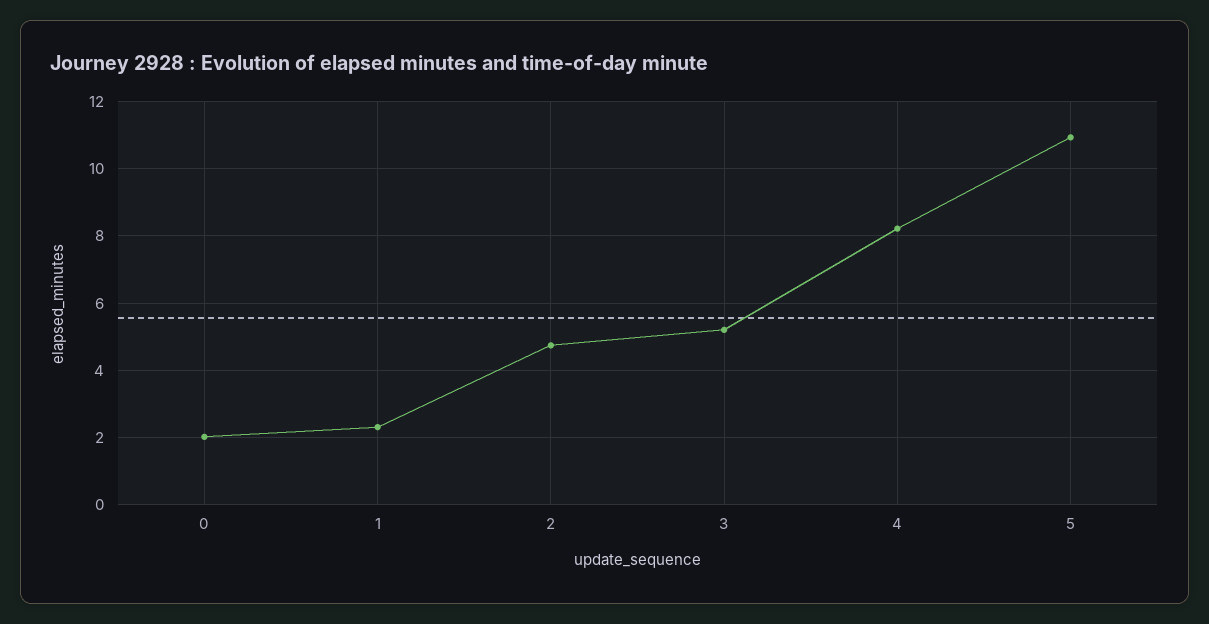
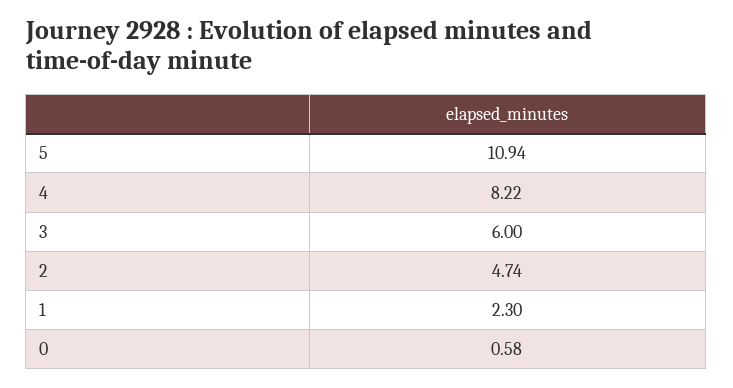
  {
-   "0": 2,
+   "0": 0.58,
    "1": 2.3,
    "2": 4.74,
-   "3": 5.2,
+   "3": 6,
    "4": 8.22,
    "5": 10.94
  }

